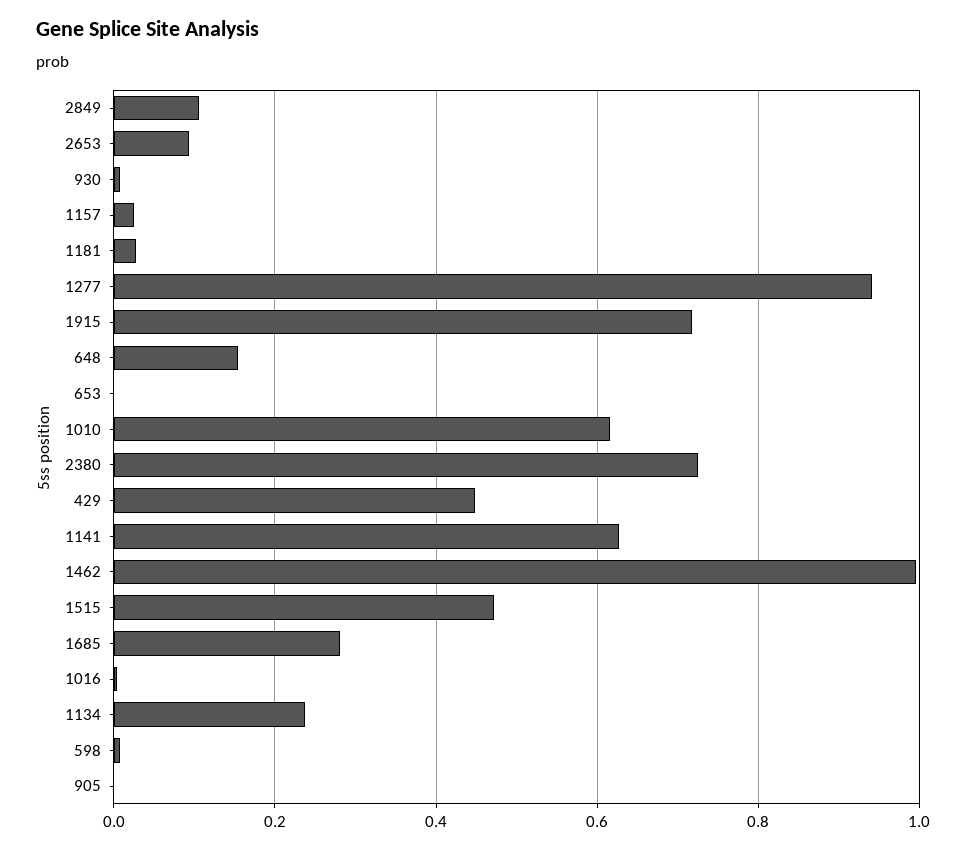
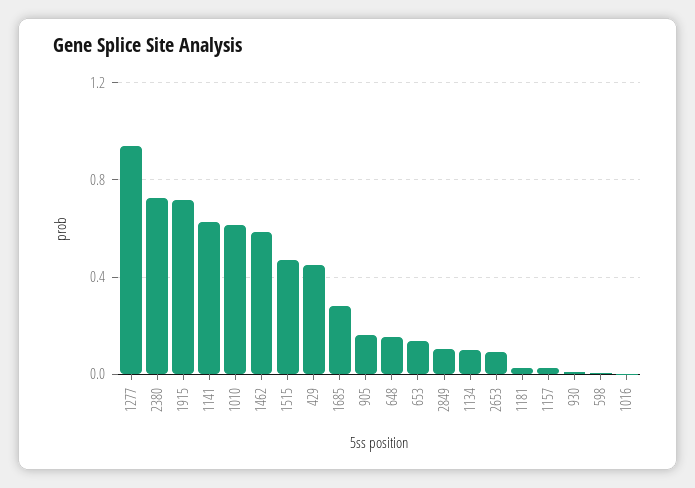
  {
    "2849": 0.1,
    "2653": 0.1,
    "930": 0,
    "1157": 0.02,
    "1181": 0.02,
    "1277": 0.94,
    "1915": 0.72,
    "648": 0.16,
-   "653": 0,
+   "653": 0.15,
    "1010": 0.62,
    "2380": 0.72,
    "429": 0.44,
    "1141": 0.62,
-   "1462": 1,
+   "1462": 0.6,
    "1515": 0.48,
    "1685": 0.28,
    "1016": 0,
-   "1134": 0.24,
+   "1134": 0.1,
    "598": 0,
-   "905": 0
+   "905": 0.15
  }

